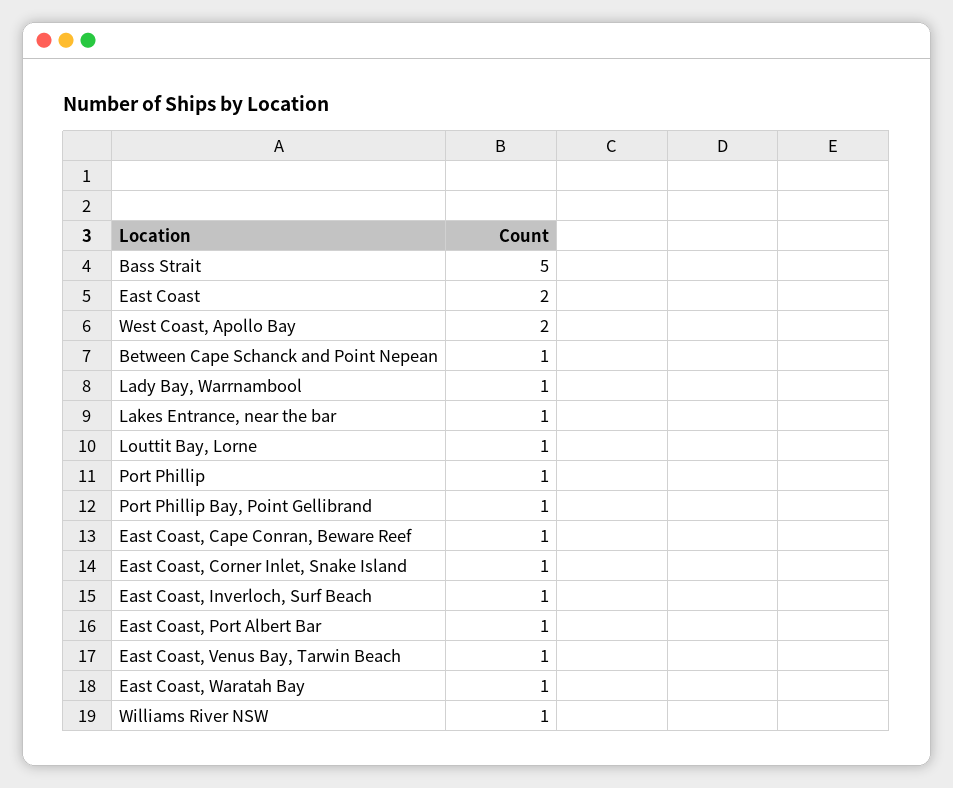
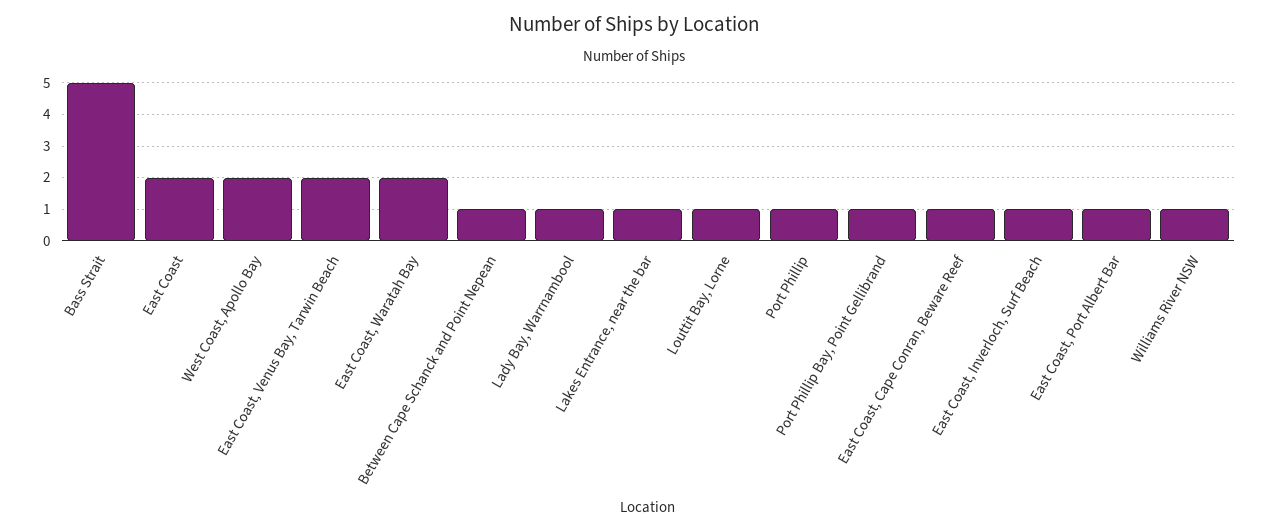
  {
    "Bass Strait": 5,
    "East Coast": 2,
    "West Coast, Apollo Bay": 2,
    "Between Cape Schanck and Point Nepean": 1,
    "Lady Bay, Warrnambool": 1,
    "Lakes Entrance, near the bar": 1,
    "Louttit Bay, Lorne": 1,
    "Port Phillip": 1,
    "Port Phillip Bay, Point Gellibrand": 1,
    "East Coast, Cape Conran, Beware Reef": 1,
-   "East Coast, Corner Inlet, Snake Island": 1,
    "East Coast, Inverloch, Surf Beach": 1,
    "East Coast, Port Albert Bar": 1,
-   "East Coast, Venus Bay, Tarwin Beach": 1,
+   "East Coast, Venus Bay, Tarwin Beach": 2,
-   "East Coast, Waratah Bay": 1,
+   "East Coast, Waratah Bay": 2,
    "Williams River NSW": 1
  }

